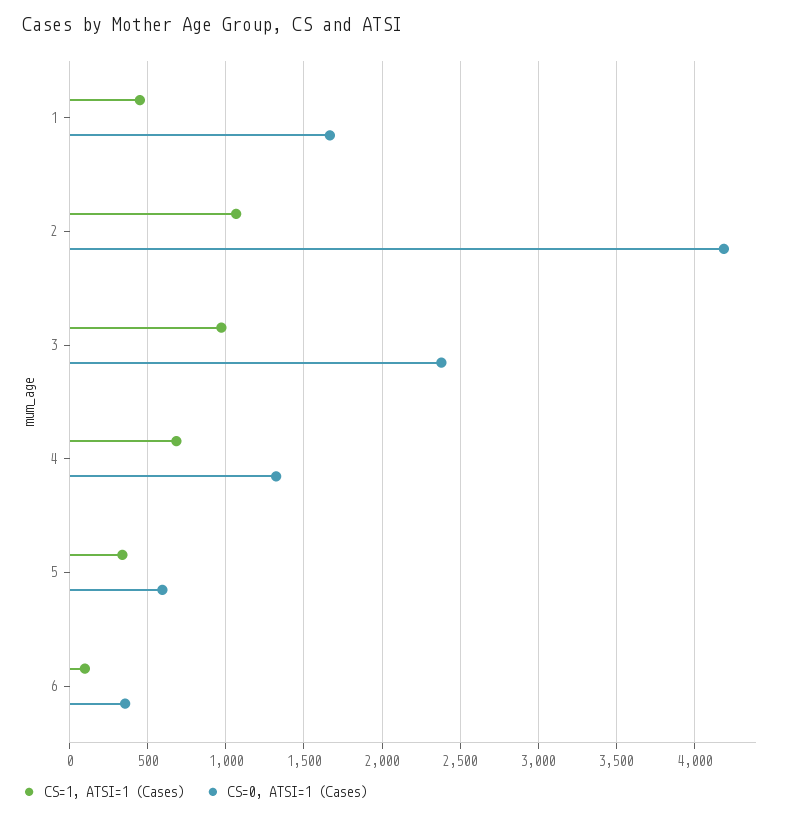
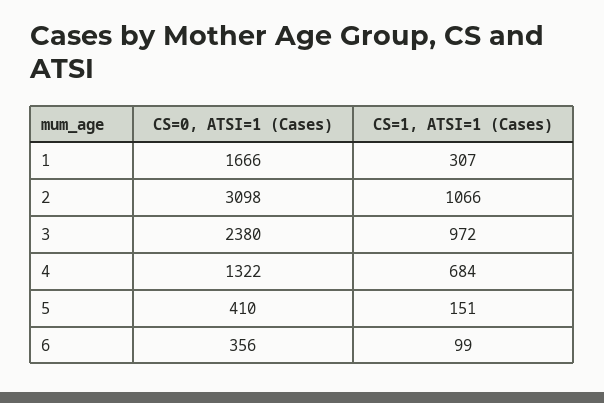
  {
    "CS=1, ATSI=1 (Cases)": {
-     "1": 450,
+     "1": 307,
      "2": 1066,
      "3": 972,
      "4": 684,
-     "5": 350,
+     "5": 151,
      "6": 99
    },
    "CS=0, ATSI=1 (Cases)": {
      "1": 1666,
-     "2": 4200,
+     "2": 3098,
      "3": 2380,
      "4": 1322,
-     "5": 600,
+     "5": 410,
      "6": 356
    }
  }

